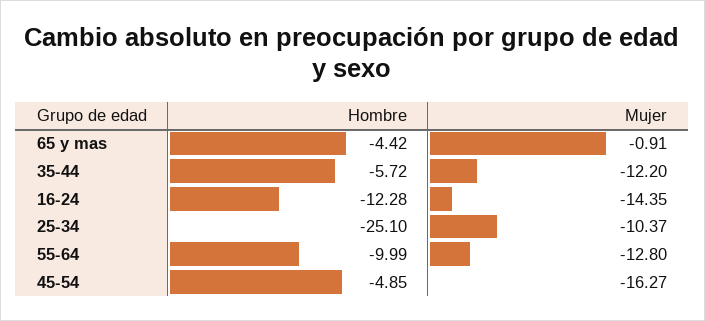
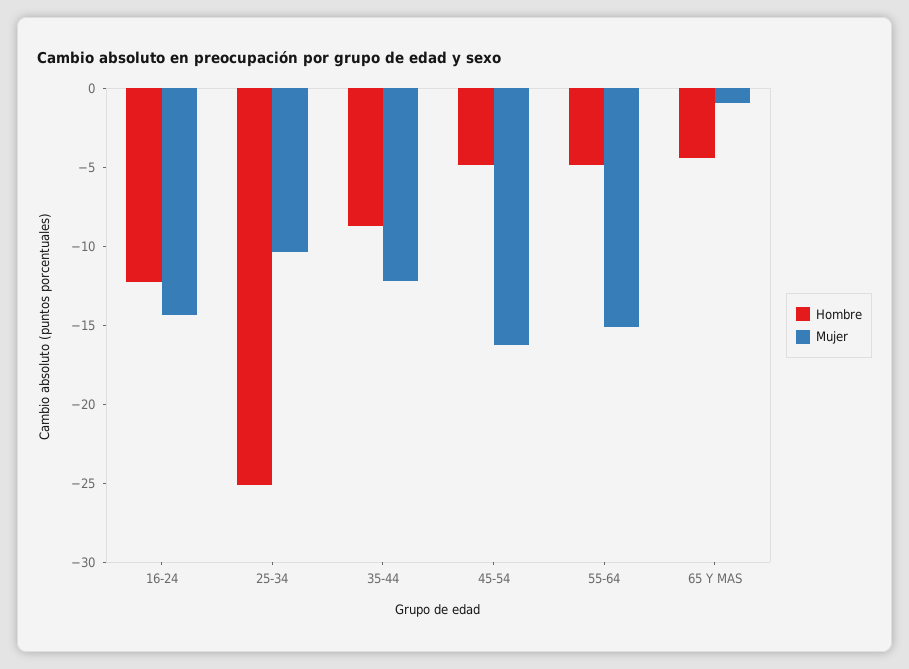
  {
    "Hombre": {
      "65 y mas": -4.42,
-     "35-44": -5.72,
+     "35-44": -9,
      "16-24": -12.28,
      "25-34": -25.1,
-     "55-64": -9.99,
+     "55-64": -5,
      "45-54": -4.85
    },
    "Mujer": {
      "65 y mas": -0.91,
      "35-44": -12.2,
      "16-24": -14.35,
      "25-34": -10.37,
-     "55-64": -12.8,
+     "55-64": -15,
      "45-54": -16.27
    }
  }

